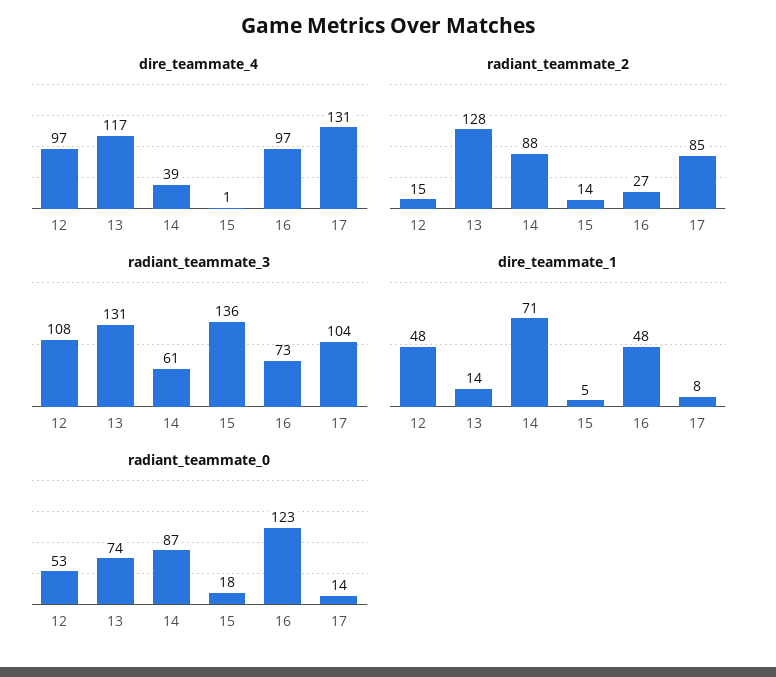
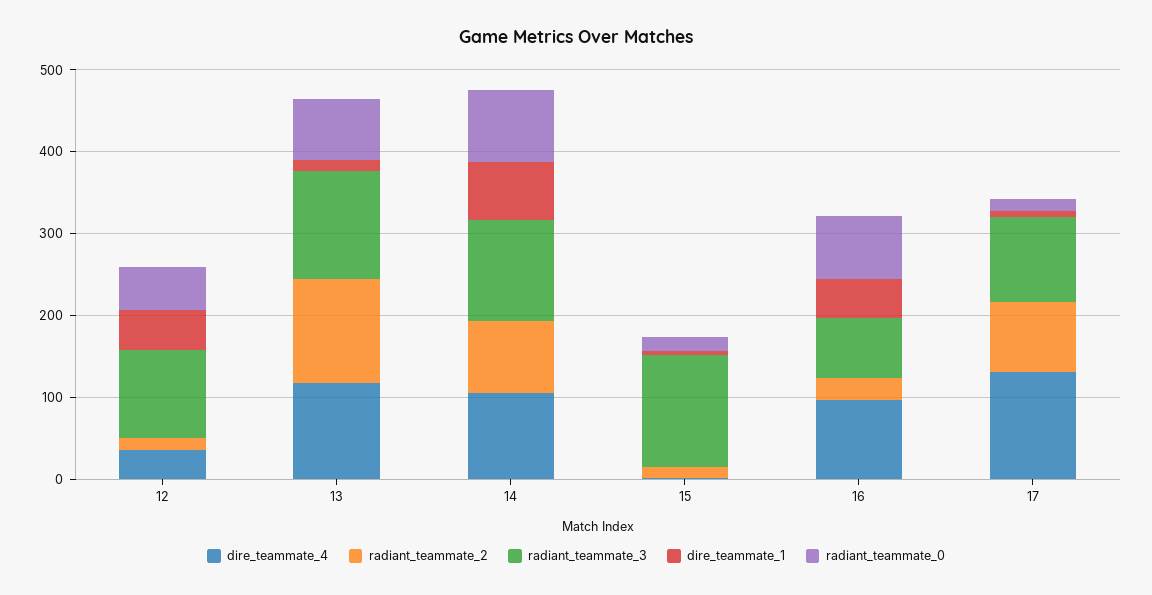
  {
    "dire_teammate_4": {
-     "12": 97,
+     "12": 40,
      "13": 117,
-     "14": 39,
+     "14": 100,
      "15": 1,
      "16": 97,
      "17": 131
    },
    "radiant_teammate_2": {
      "12": 15,
      "13": 128,
      "14": 88,
      "15": 14,
      "16": 27,
      "17": 85
    },
    "radiant_teammate_3": {
      "12": 108,
      "13": 131,
-     "14": 61,
+     "14": 120,
      "15": 136,
      "16": 73,
      "17": 104
    },
    "dire_teammate_1": {
      "12": 48,
      "13": 14,
      "14": 71,
      "15": 5,
      "16": 48,
      "17": 8
    },
    "radiant_teammate_0": {
      "12": 53,
      "13": 74,
      "14": 87,
      "15": 18,
-     "16": 123,
+     "16": 80,
      "17": 14
    }
  }

